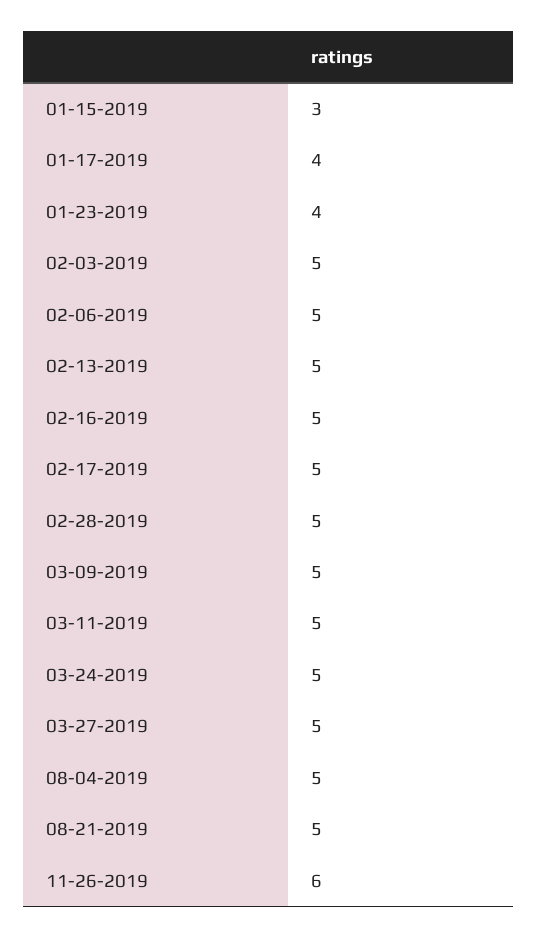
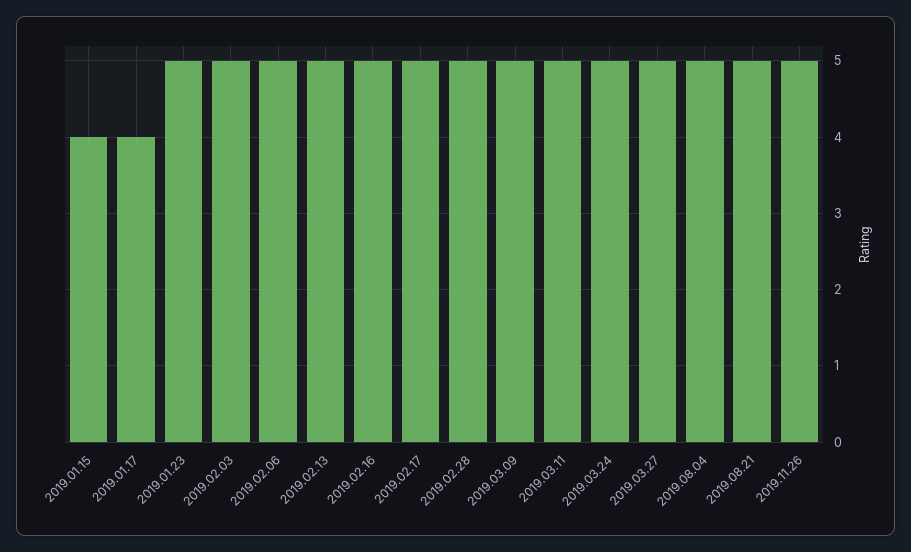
  {
-   "01-15-2019": 3,
+   "01-15-2019": 4,
    "01-17-2019": 4,
-   "01-23-2019": 4,
+   "01-23-2019": 5,
    "02-03-2019": 5,
    "02-06-2019": 5,
    "02-13-2019": 5,
    "02-16-2019": 5,
    "02-17-2019": 5,
    "02-28-2019": 5,
    "03-09-2019": 5,
    "03-11-2019": 5,
    "03-24-2019": 5,
    "03-27-2019": 5,
    "08-04-2019": 5,
    "08-21-2019": 5,
-   "11-26-2019": 6
+   "11-26-2019": 5
  }

